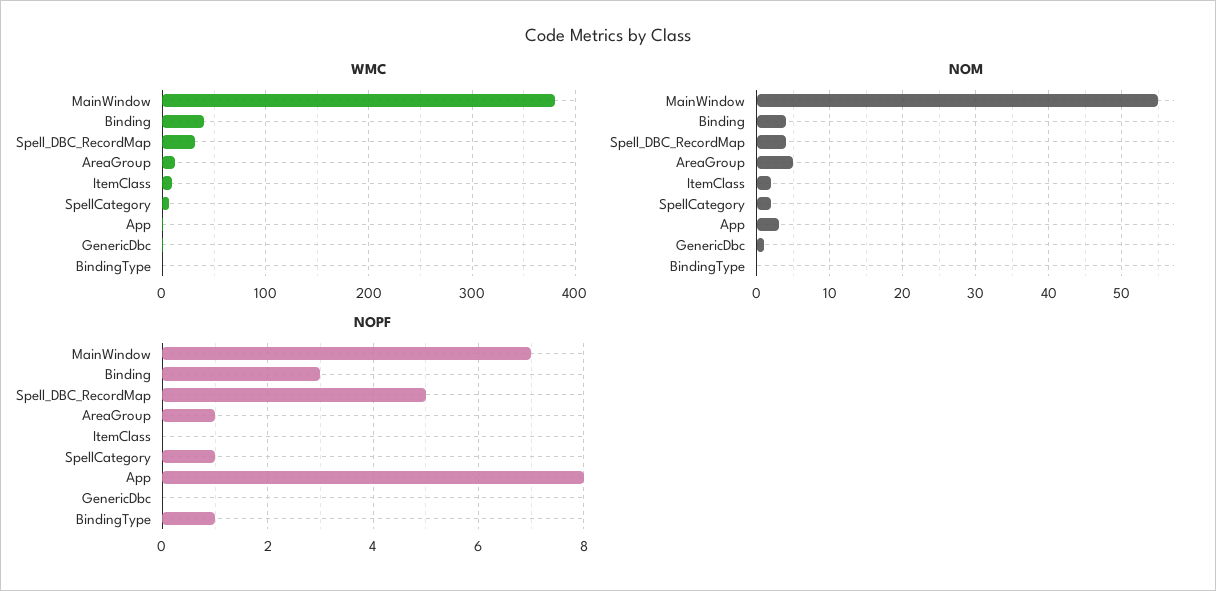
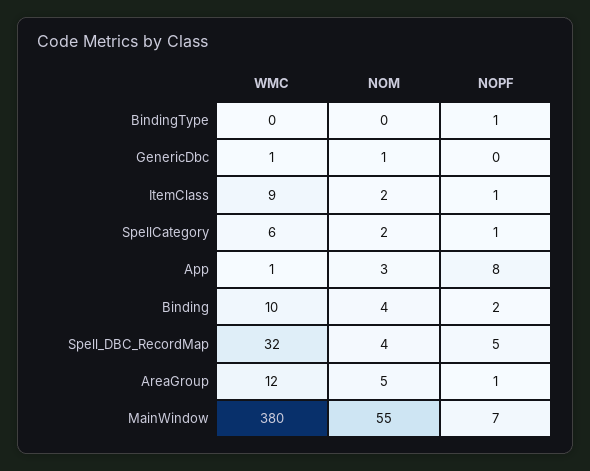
  {
    "WMC": {
      "MainWindow": 380,
-     "Binding": 40,
+     "Binding": 10,
      "Spell_DBC_RecordMap": 32,
      "AreaGroup": 12,
      "ItemClass": 9,
      "SpellCategory": 6,
      "App": 1,
      "GenericDbc": 1,
      "BindingType": 0
    },
    "NOM": {
      "MainWindow": 55,
      "Binding": 4,
      "Spell_DBC_RecordMap": 4,
      "AreaGroup": 5,
      "ItemClass": 2,
      "SpellCategory": 2,
      "App": 3,
      "GenericDbc": 1,
      "BindingType": 0
    },
    "NOPF": {
      "MainWindow": 7,
-     "Binding": 3,
+     "Binding": 2,
      "Spell_DBC_RecordMap": 5,
      "AreaGroup": 1,
-     "ItemClass": 0,
+     "ItemClass": 1,
      "SpellCategory": 1,
      "App": 8,
      "GenericDbc": 0,
      "BindingType": 1
    }
  }

